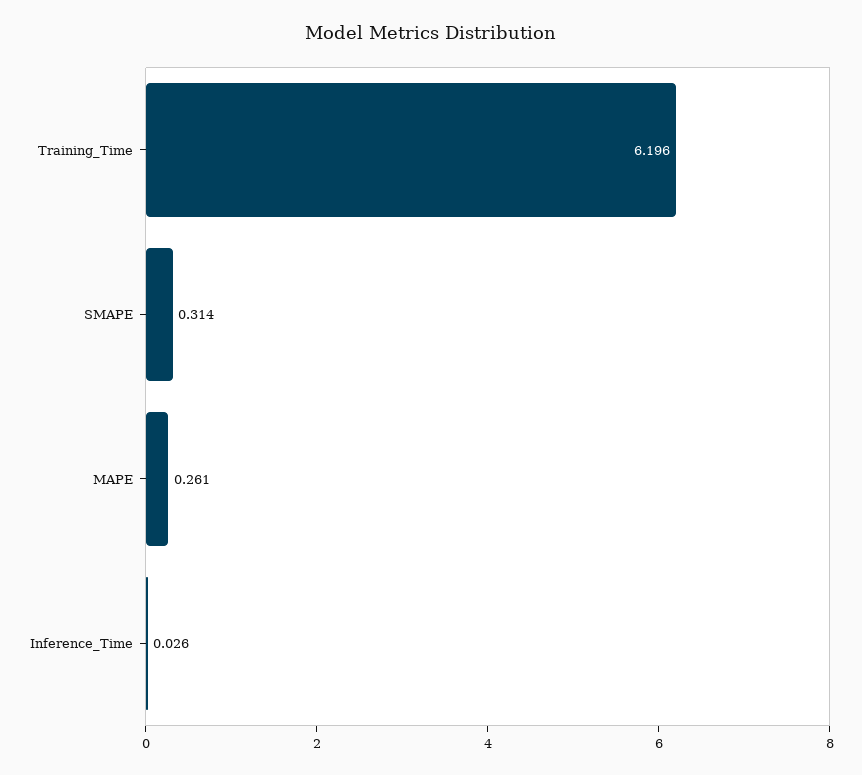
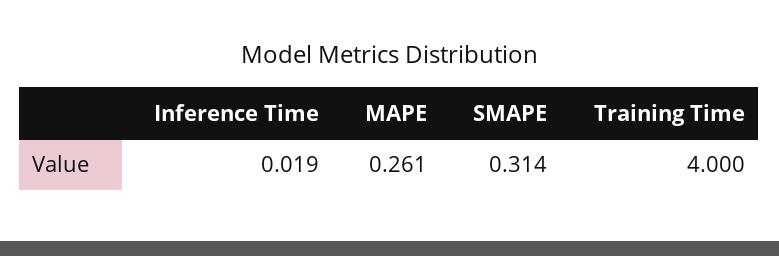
  {
-   "Training_Time": 6.196,
+   "Training_Time": 4,
    "SMAPE": 0.314,
    "MAPE": 0.261,
-   "Inference_Time": 0.026
+   "Inference_Time": 0.019
  }

